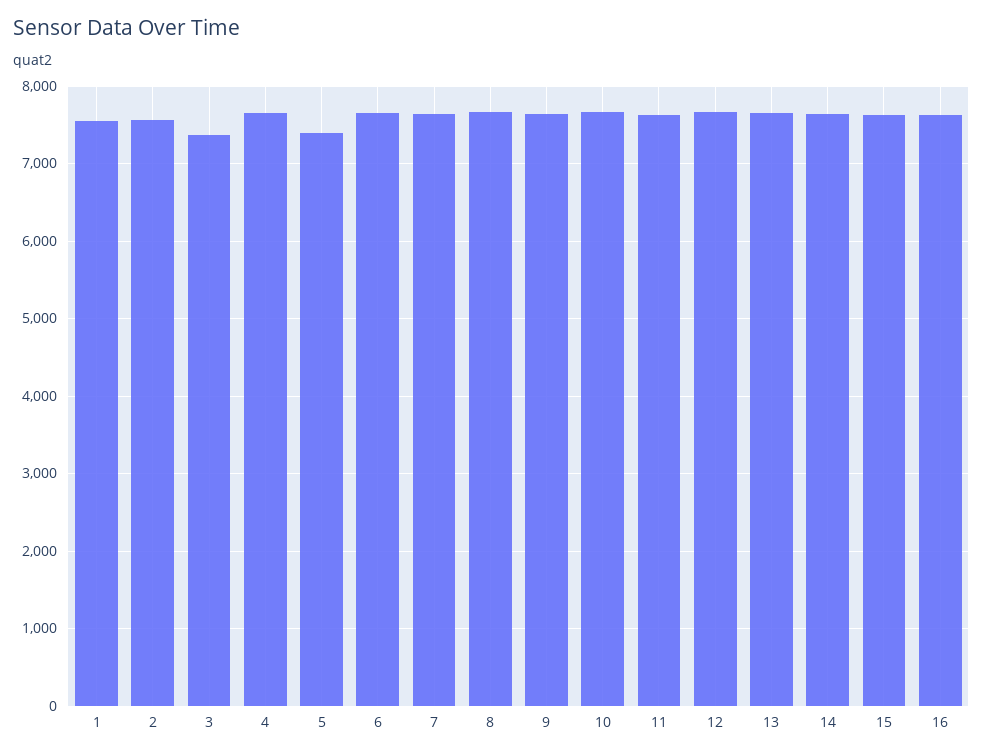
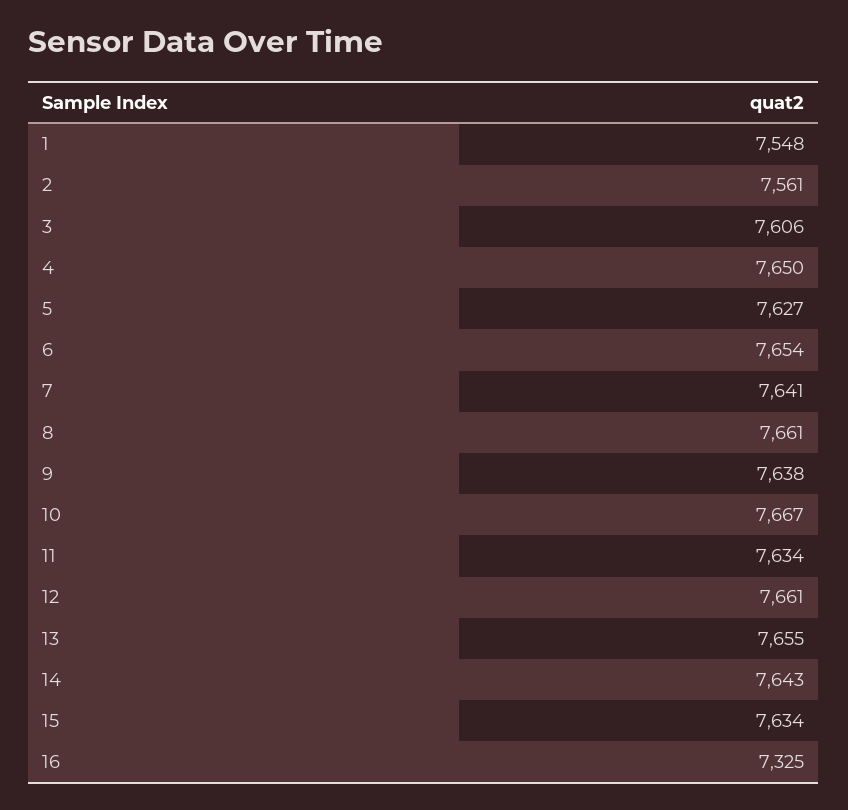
  {
    "1": 7548,
    "2": 7561,
-   "3": 7400,
+   "3": 7606,
    "4": 7650,
-   "5": 7400,
+   "5": 7627,
    "6": 7654,
    "7": 7641,
    "8": 7661,
    "9": 7638,
    "10": 7667,
    "11": 7634,
    "12": 7661,
    "13": 7655,
    "14": 7643,
    "15": 7634,
-   "16": 7600
+   "16": 7325
  }

